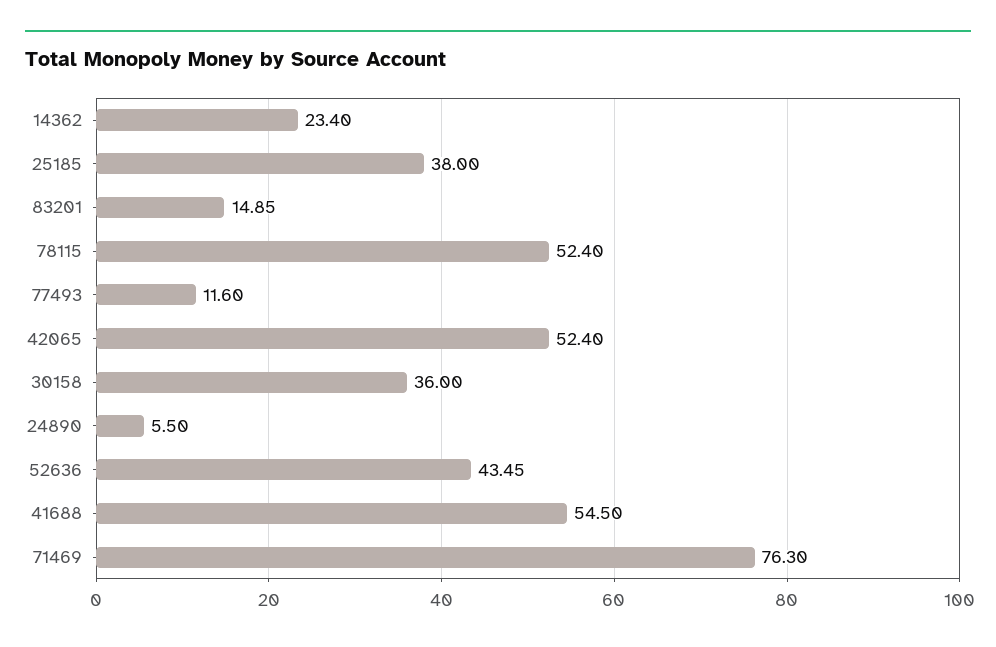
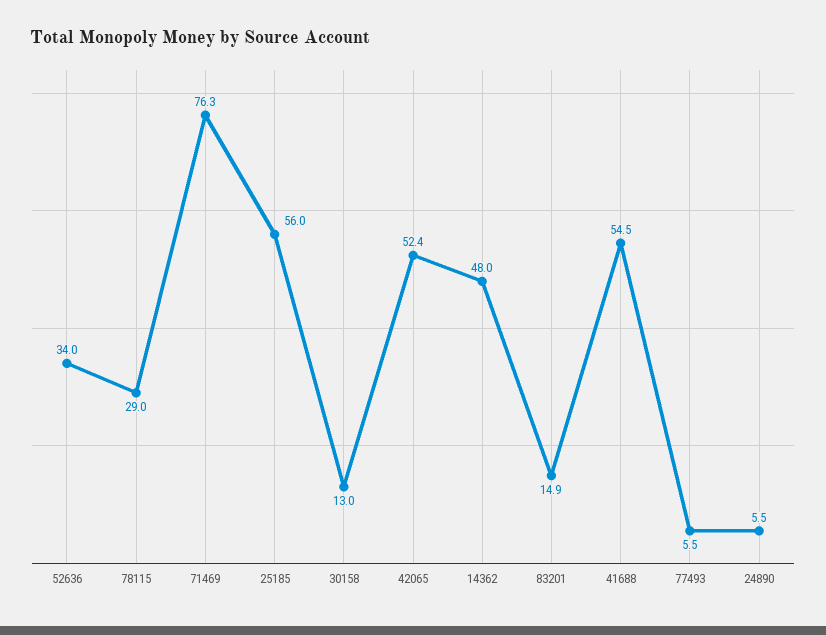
  {
-   "14362": 23.4,
+   "14362": 48,
-   "25185": 38,
+   "25185": 56,
    "83201": 14.85,
-   "78115": 52.4,
+   "78115": 29,
-   "77493": 11.6,
+   "77493": 5.5,
    "42065": 52.4,
-   "30158": 36,
+   "30158": 13,
    "24890": 5.5,
-   "52636": 43.45,
+   "52636": 34,
    "41688": 54.5,
    "71469": 76.3
  }

